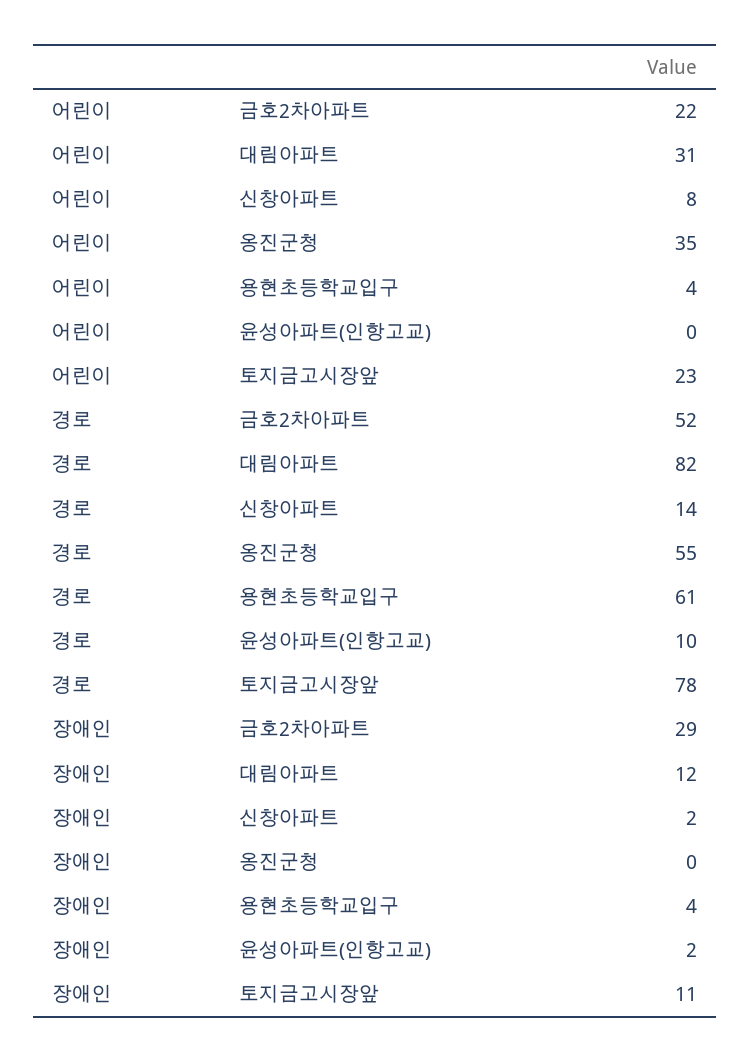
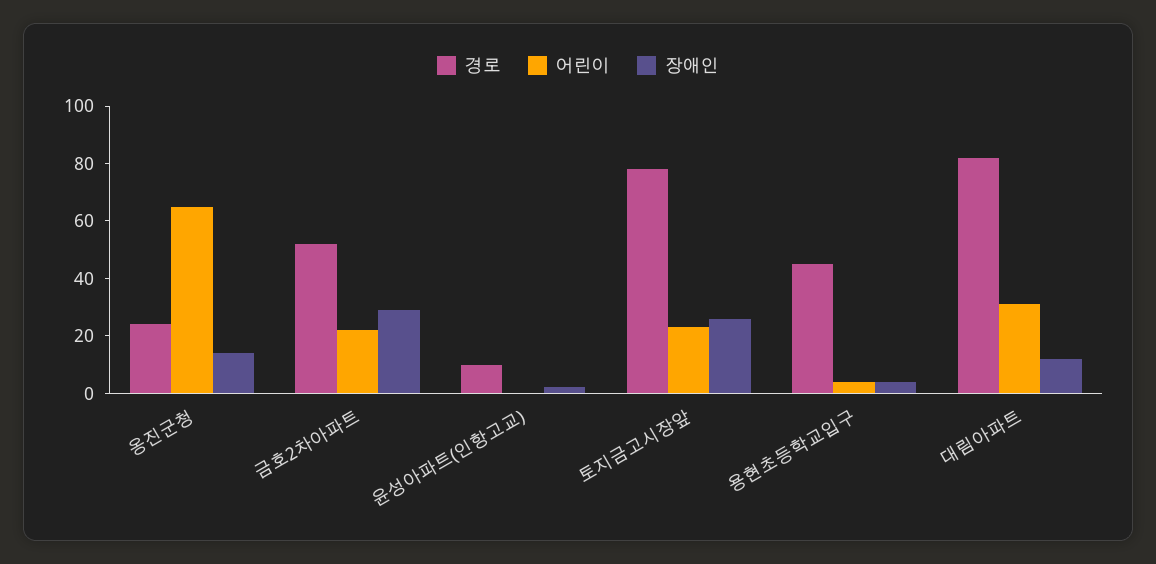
  {
    "어린이": {
      "금호2차아파트": 22,
      "대림아파트": 31,
-     "신창아파트": 8,
-     "옹진군청": 35,
+     "옹진군청": 65,
      "용현초등학교입구": 4,
      "윤성아파트(인항고교)": 0,
      "토지금고시장앞": 23
    },
    "경로": {
      "금호2차아파트": 52,
      "대림아파트": 82,
-     "신창아파트": 14,
-     "옹진군청": 55,
+     "옹진군청": 25,
-     "용현초등학교입구": 61,
+     "용현초등학교입구": 45,
      "윤성아파트(인항고교)": 10,
      "토지금고시장앞": 78
    },
    "장애인": {
      "금호2차아파트": 29,
      "대림아파트": 12,
-     "신창아파트": 2,
-     "옹진군청": 0,
+     "옹진군청": 15,
      "용현초등학교입구": 4,
      "윤성아파트(인항고교)": 2,
-     "토지금고시장앞": 11
+     "토지금고시장앞": 25
    }
  }

